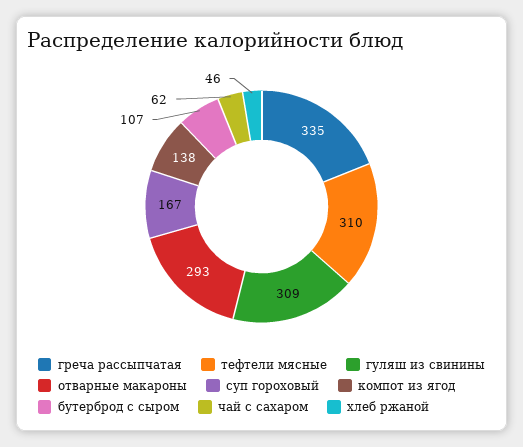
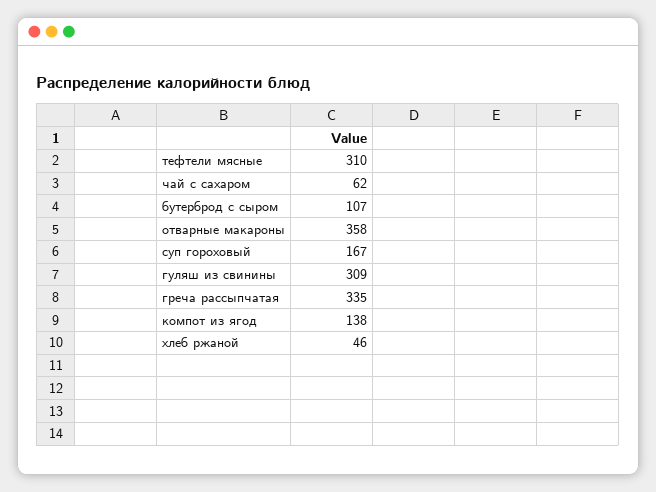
  {
    "греча рассыпчатая": 335,
    "тефтели мясные": 310,
    "гуляш из свинины": 309,
-   "отварные макароны": 293,
+   "отварные макароны": 358,
    "суп гороховый": 167,
    "компот из ягод": 138,
    "бутерброд с сыром": 107,
    "чай с сахаром": 62,
    "хлеб ржаной": 46
  }

